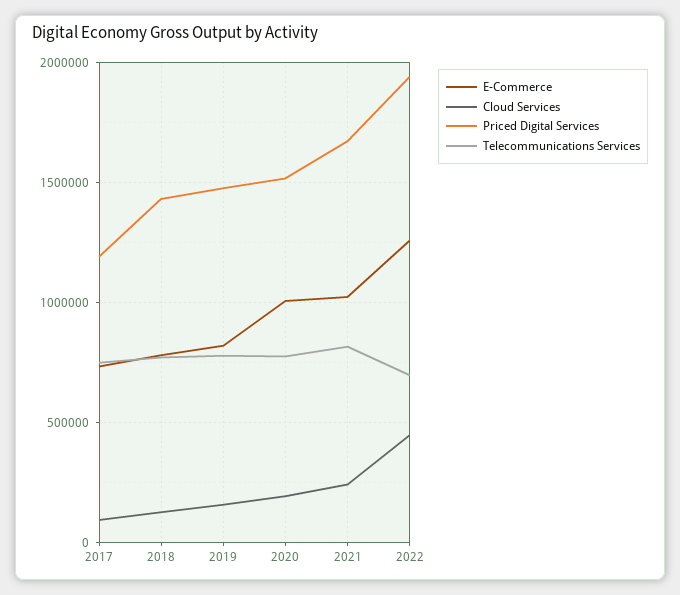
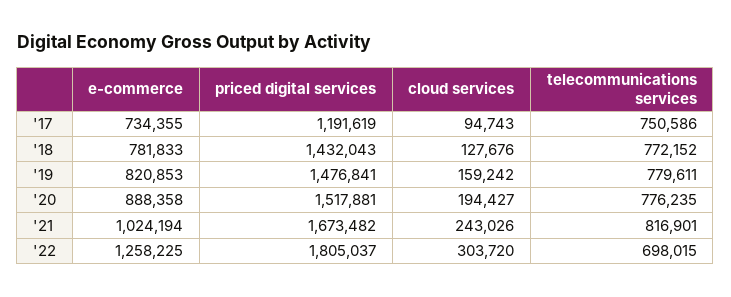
  {
    "E-Commerce": {
      "2017": 734355,
      "2018": 781833,
      "2019": 820853,
-     "2020": 1000000,
+     "2020": 888358,
      "2021": 1024194,
      "2022": 1258225
    },
    "Cloud Services": {
      "2017": 94743,
      "2018": 127676,
      "2019": 159242,
      "2020": 194427,
      "2021": 243026,
-     "2022": 450000
+     "2022": 303720
    },
    "Priced Digital Services": {
      "2017": 1191619,
      "2018": 1432043,
      "2019": 1476841,
      "2020": 1517881,
      "2021": 1673482,
-     "2022": 1950000
+     "2022": 1805037
    },
    "Telecommunications Services": {
      "2017": 750586,
      "2018": 772152,
      "2019": 779611,
      "2020": 776235,
      "2021": 816901,
      "2022": 698015
    }
  }

